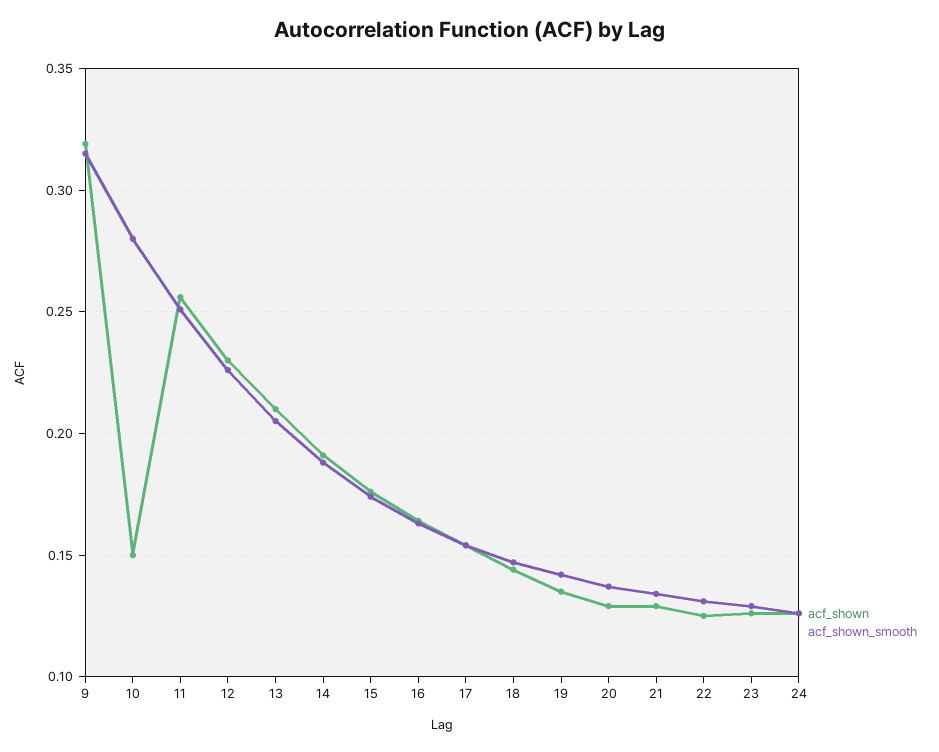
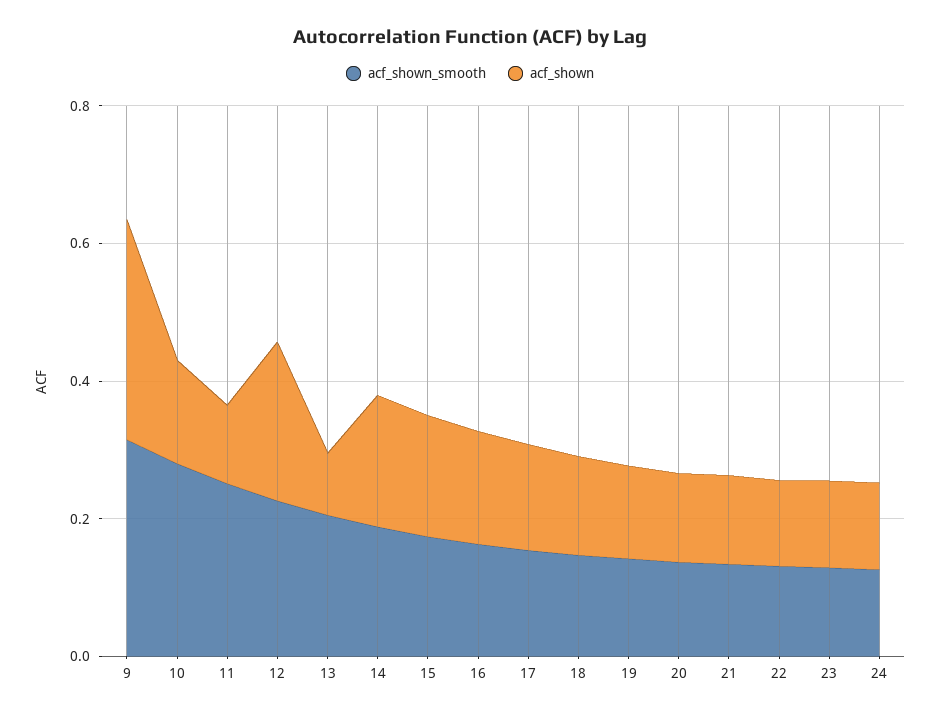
  {
    "acf_shown": {
      "9": 0.32,
      "10": 0.15,
-     "11": 0.255,
+     "11": 0.1,
      "12": 0.23,
-     "13": 0.21,
+     "13": 0.1,
      "14": 0.19,
      "15": 0.175,
      "16": 0.165,
      "17": 0.155,
      "18": 0.145,
      "19": 0.135,
      "20": 0.13,
      "21": 0.13,
      "22": 0.125,
      "23": 0.125,
      "24": 0.125
    },
    "acf_shown_smooth": {
      "9": 0.315,
      "10": 0.28,
      "11": 0.25,
      "12": 0.225,
      "13": 0.205,
      "14": 0.19,
      "15": 0.175,
      "16": 0.165,
      "17": 0.155,
      "18": 0.145,
      "19": 0.14,
      "20": 0.135,
      "21": 0.135,
      "22": 0.13,
      "23": 0.13,
      "24": 0.125
    }
  }

